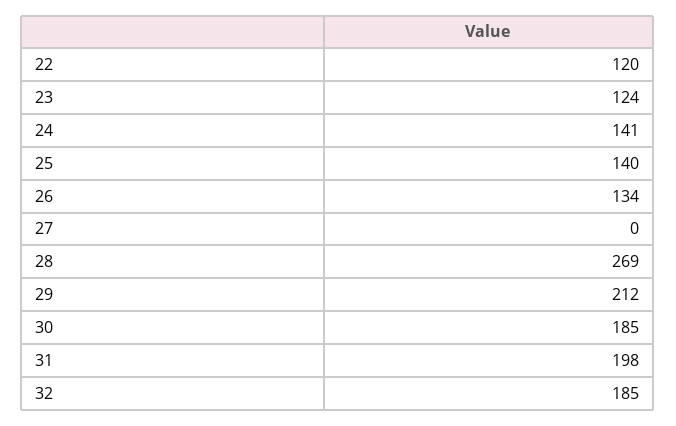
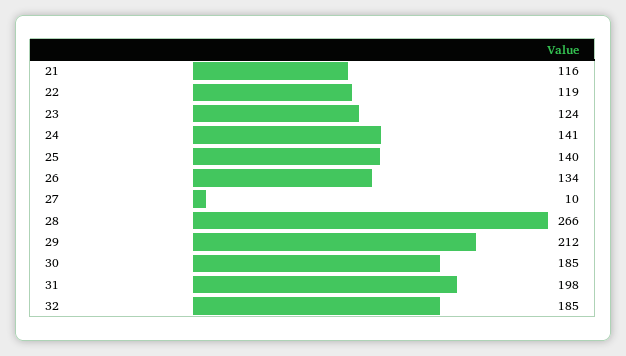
  {
-   "22": 120,
+   "22": 119,
    "23": 124,
    "24": 141,
    "25": 140,
    "26": 134,
-   "27": 0,
+   "27": 10,
-   "28": 269,
+   "28": 266,
    "29": 212,
    "30": 185,
    "31": 198,
-   "32": 185
+   "32": 185,
+   "21": 116
  }

